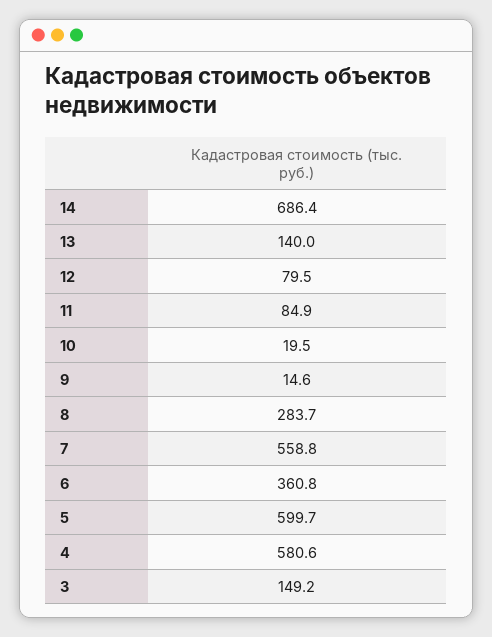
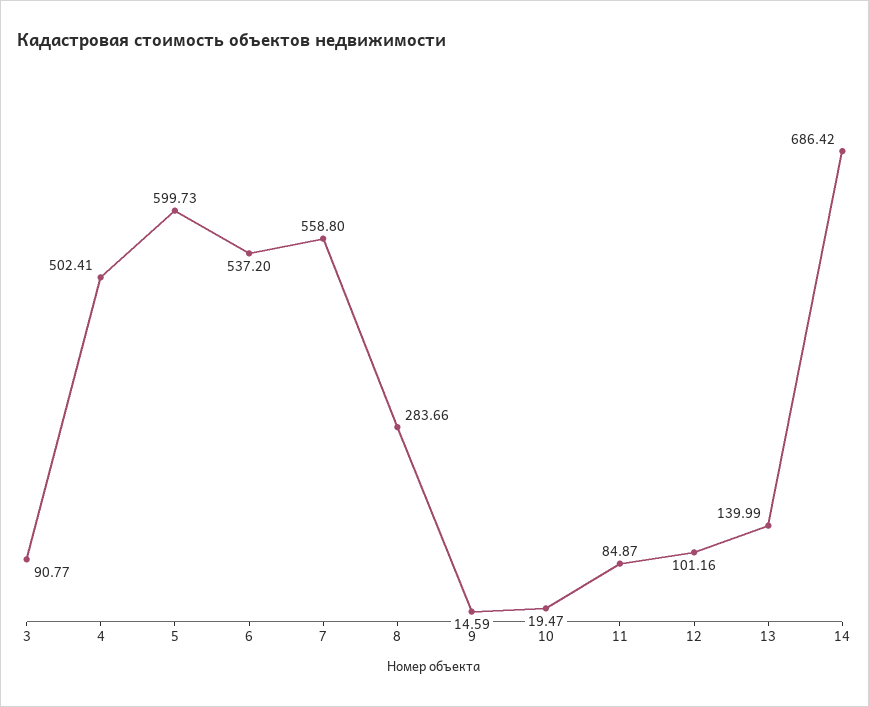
  {
    "14": 686.42,
    "13": 139.99,
-   "12": 79.5,
+   "12": 101.16,
    "11": 84.87,
    "10": 19.47,
    "9": 14.59,
    "8": 283.66,
    "7": 558.8,
-   "6": 360.8,
+   "6": 537.2,
    "5": 599.73,
-   "4": 580.6,
+   "4": 502.41,
-   "3": 149.2
+   "3": 90.77
  }

